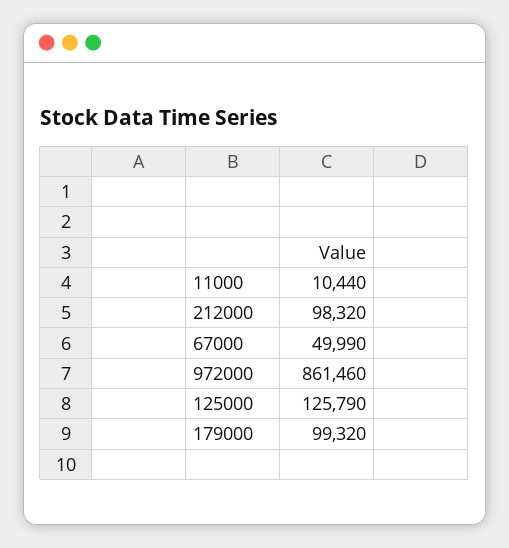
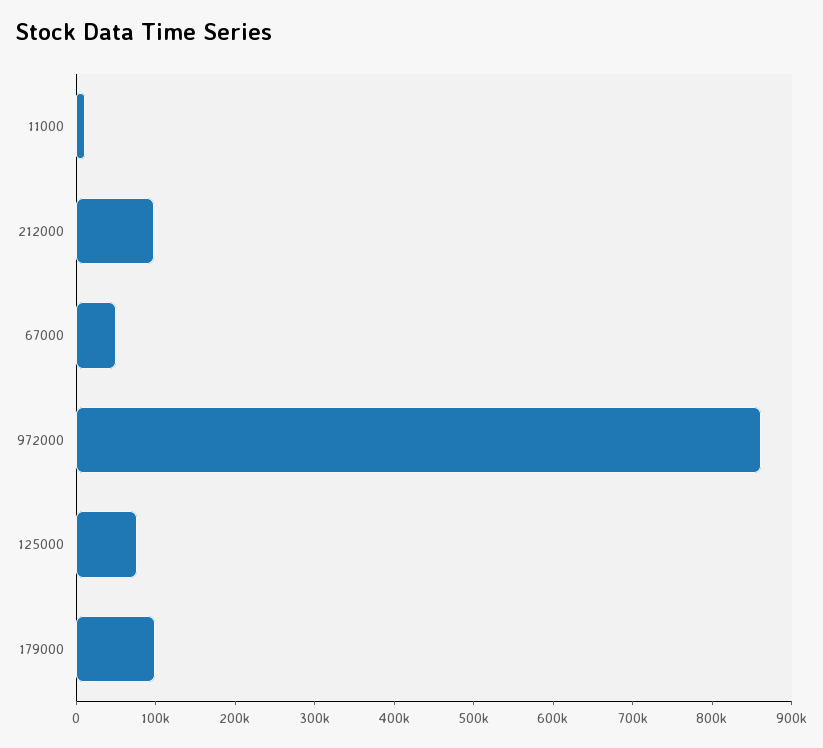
  {
    "11000": 10440,
    "212000": 98320,
    "67000": 49990,
    "972000": 861460,
-   "125000": 125790,
+   "125000": 80000,
    "179000": 99320
  }

